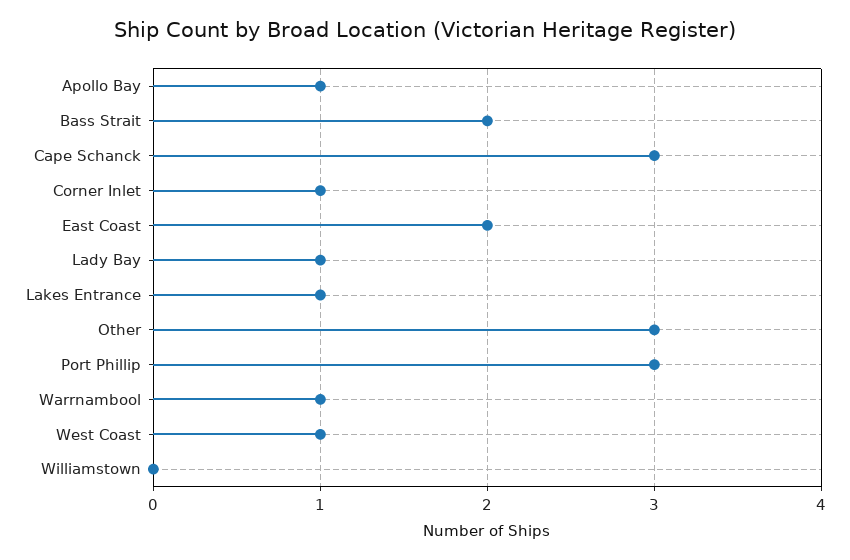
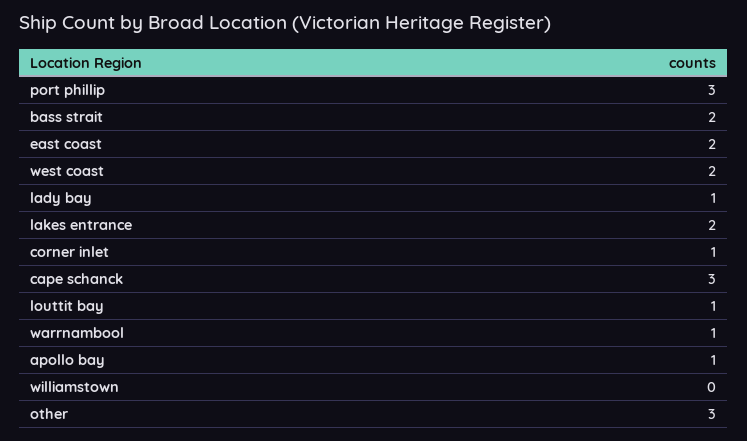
  {
    "Apollo Bay": 1,
    "Bass Strait": 2,
    "Cape Schanck": 3,
    "Corner Inlet": 1,
    "East Coast": 2,
    "Lady Bay": 1,
-   "Lakes Entrance": 1,
+   "Lakes Entrance": 2,
    "Other": 3,
    "Port Phillip": 3,
    "Warrnambool": 1,
-   "West Coast": 1,
+   "West Coast": 2,
-   "Williamstown": 0
+   "Williamstown": 0,
+   "louttit bay": 1
  }

